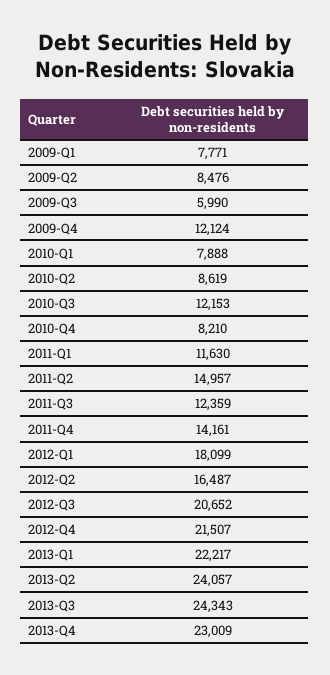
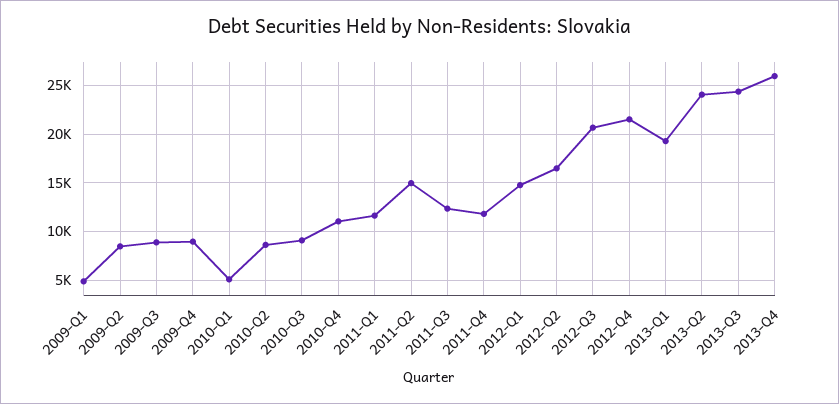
  {
-   "2009-Q1": 7771,
+   "2009-Q1": 5000,
    "2009-Q2": 8476,
-   "2009-Q3": 5990,
+   "2009-Q3": 9000,
-   "2009-Q4": 12124,
+   "2009-Q4": 9000,
-   "2010-Q1": 7888,
+   "2010-Q1": 5000,
    "2010-Q2": 8619,
-   "2010-Q3": 12153,
+   "2010-Q3": 9000,
-   "2010-Q4": 8210,
+   "2010-Q4": 11000,
    "2011-Q1": 11630,
    "2011-Q2": 14957,
    "2011-Q3": 12359,
-   "2011-Q4": 14161,
+   "2011-Q4": 12000,
-   "2012-Q1": 18099,
+   "2012-Q1": 15000,
    "2012-Q2": 16487,
    "2012-Q3": 20652,
    "2012-Q4": 21507,
-   "2013-Q1": 22217,
+   "2013-Q1": 19000,
    "2013-Q2": 24057,
    "2013-Q3": 24343,
-   "2013-Q4": 23009
+   "2013-Q4": 26000
  }

